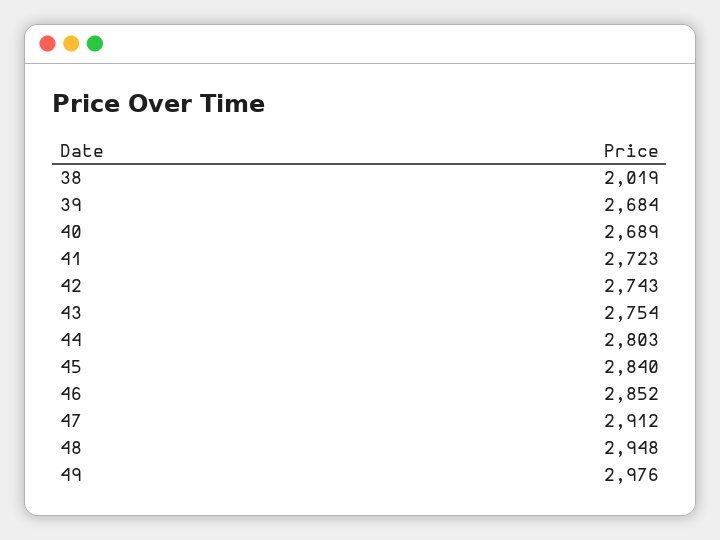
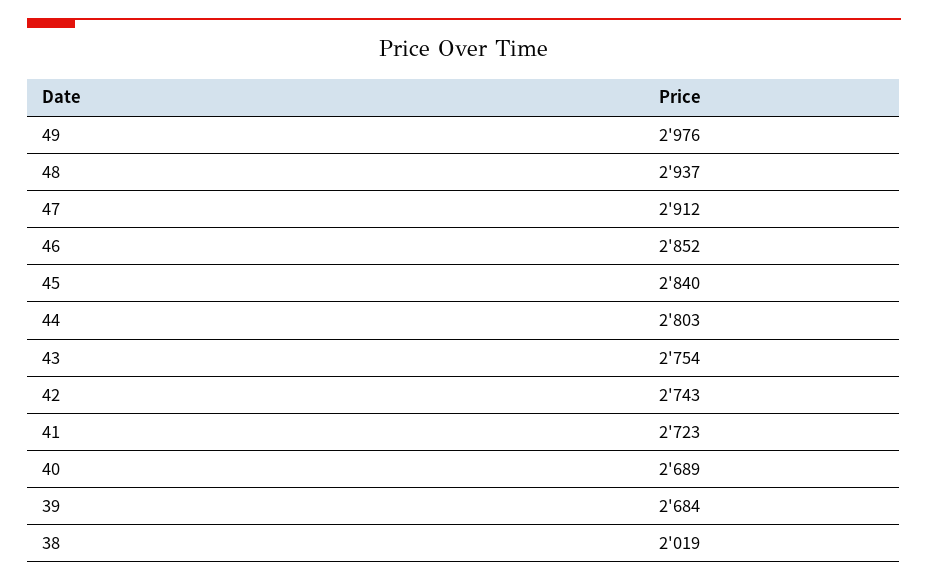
  {
    "38": 2019,
    "39": 2684,
    "40": 2689,
    "41": 2723,
    "42": 2743,
    "43": 2754,
    "44": 2803,
    "45": 2840,
    "46": 2852,
    "47": 2912,
-   "48": 2948,
+   "48": 2937,
    "49": 2976
  }

